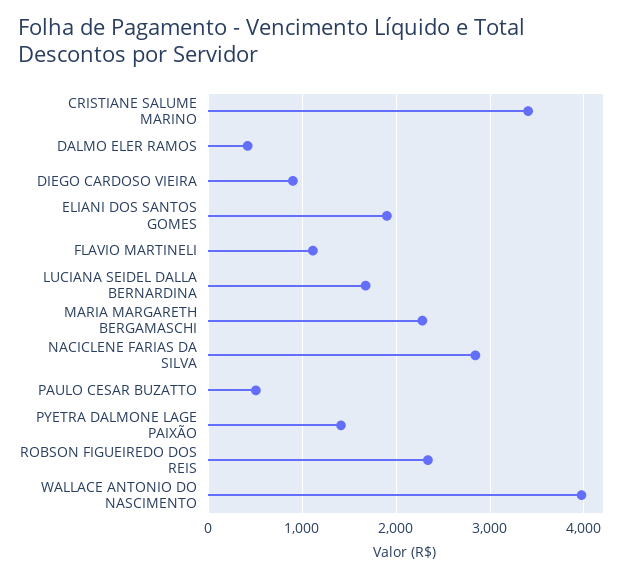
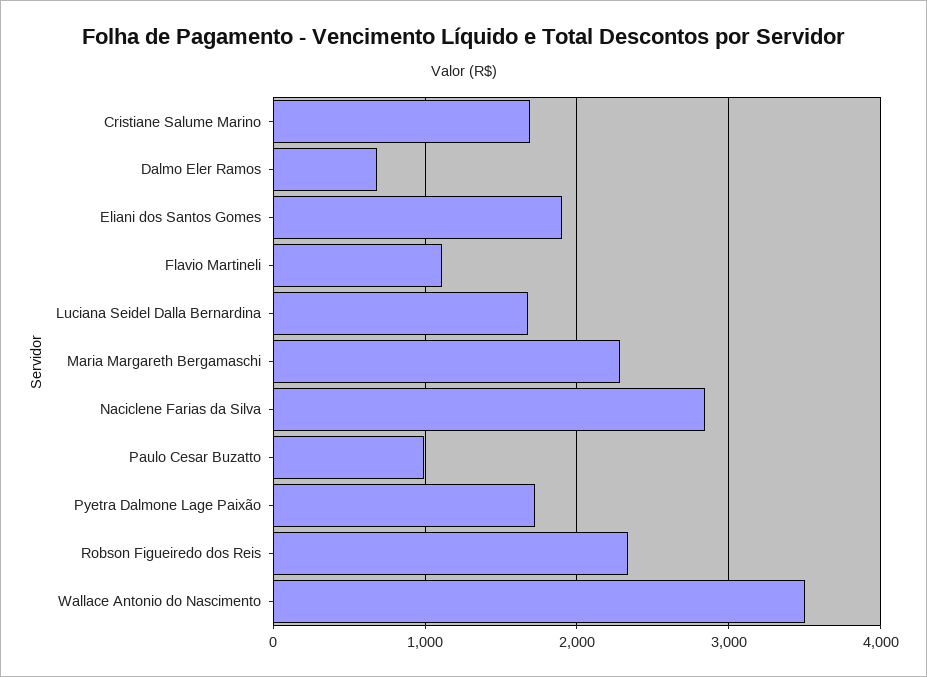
  {
-   "CRISTIANE SALUME MARINO": 3400,
+   "CRISTIANE SALUME MARINO": 1700,
-   "DALMO ELER RAMOS": 400,
+   "DALMO ELER RAMOS": 700,
-   "DIEGO CARDOSO VIEIRA": 900,
    "ELIANI DOS SANTOS GOMES": 1900,
    "FLAVIO MARTINELI": 1100,
    "LUCIANA SEIDEL DALLA BERNARDINA": 1700,
    "MARIA MARGARETH BERGAMASCHI": 2300,
    "NACICLENE FARIAS DA SILVA": 2800,
-   "PAULO CESAR BUZATTO": 500,
+   "PAULO CESAR BUZATTO": 1000,
-   "PYETRA DALMONE LAGE PAIXÃO": 1400,
+   "PYETRA DALMONE LAGE PAIXÃO": 1700,
    "ROBSON FIGUEIREDO DOS REIS": 2300,
-   "WALLACE ANTONIO DO NASCIMENTO": 4000
+   "WALLACE ANTONIO DO NASCIMENTO": 3500
  }

